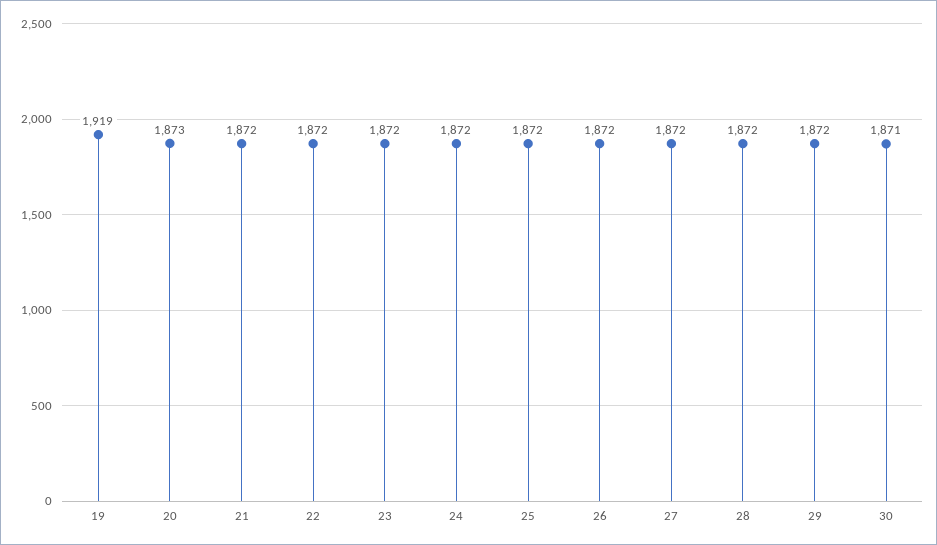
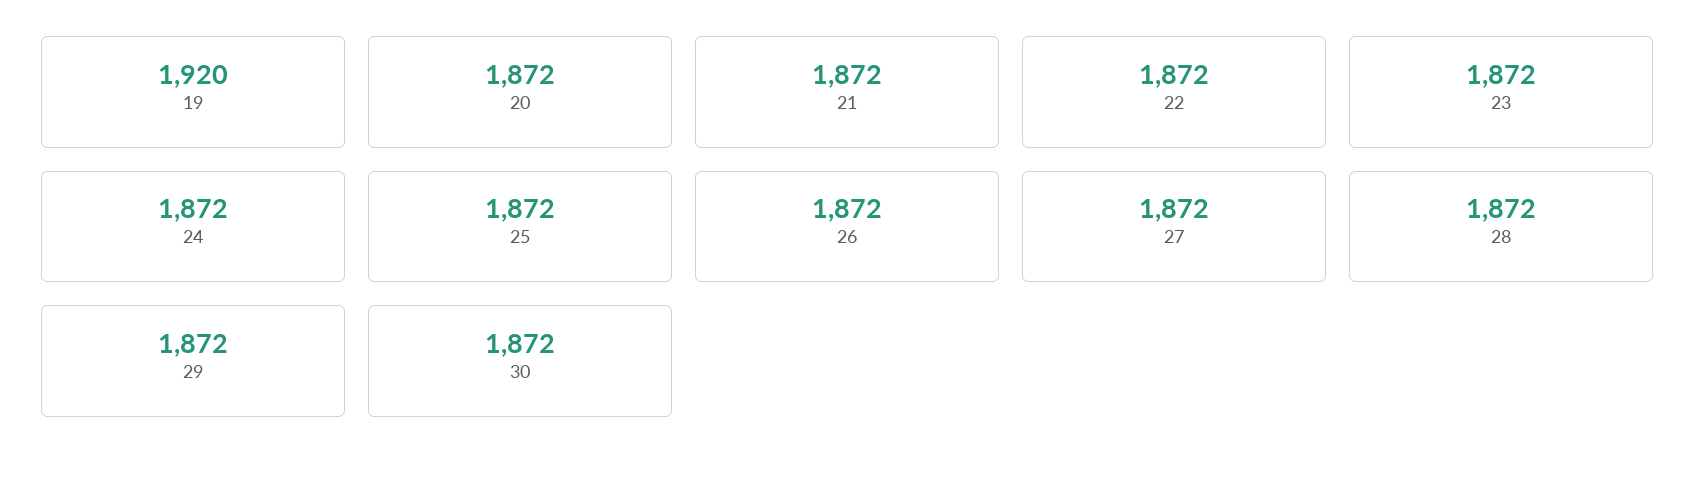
  {
-   "19": 1919,
+   "19": 1920,
-   "20": 1873,
+   "20": 1872,
    "21": 1872,
    "22": 1872,
    "23": 1872,
    "24": 1872,
    "25": 1872,
    "26": 1872,
    "27": 1872,
    "28": 1872,
    "29": 1872,
-   "30": 1871
+   "30": 1872
  }

